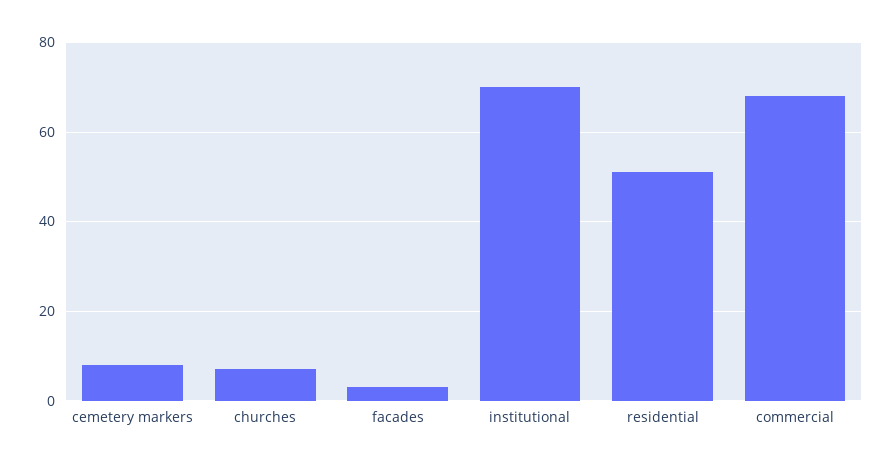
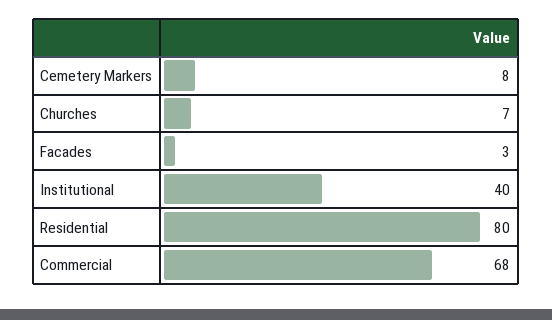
  {
    "cemetery markers": 8,
    "churches": 7,
    "facades": 3,
-   "institutional": 70,
+   "institutional": 40,
-   "residential": 50,
+   "residential": 80,
    "commercial": 68
  }

